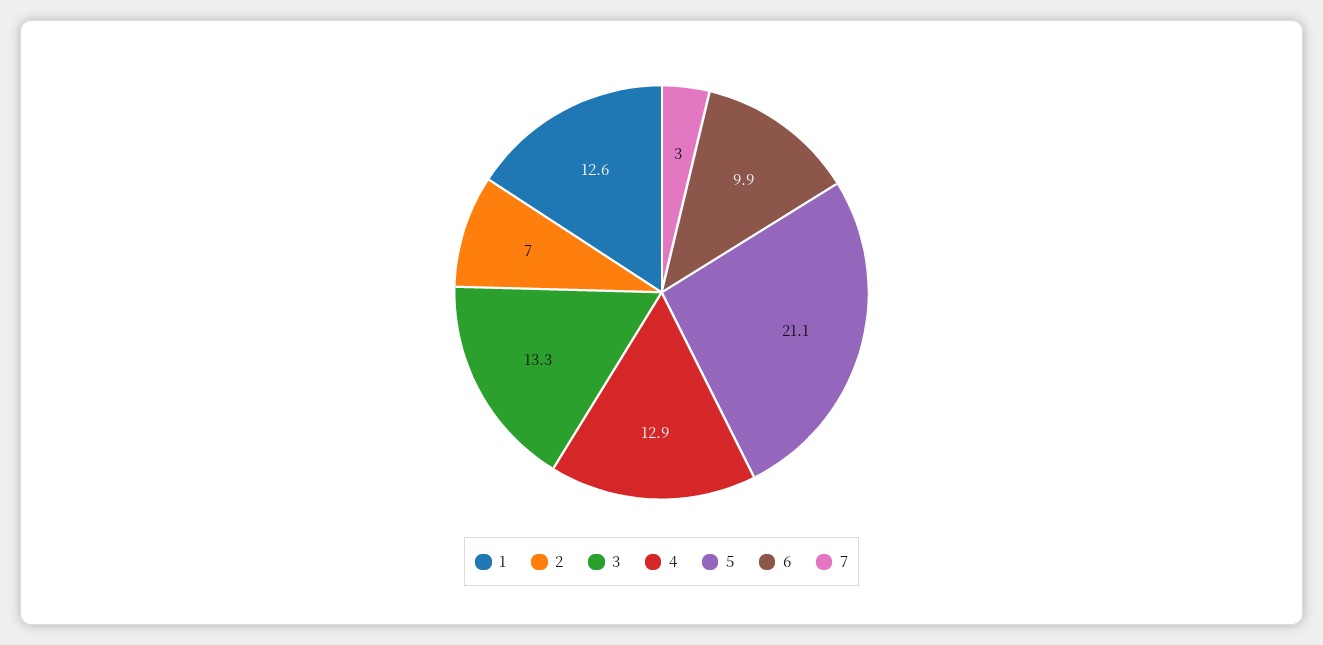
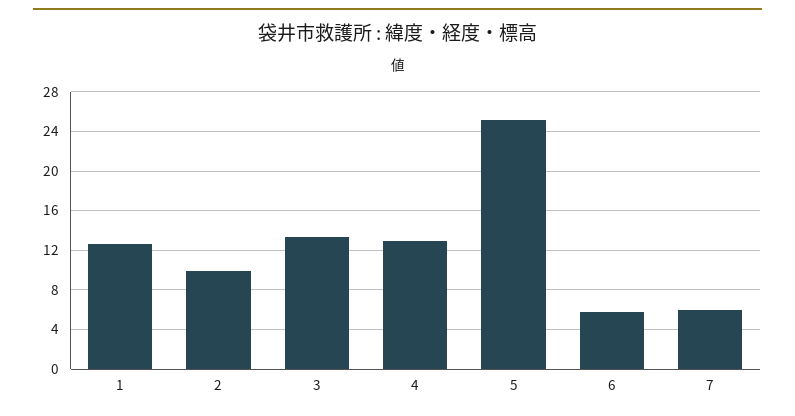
  {
    "1": 12.6,
-   "2": 7,
+   "2": 10,
    "3": 13.3,
    "4": 12.9,
-   "5": 21.1,
+   "5": 25,
-   "6": 9.9,
+   "6": 6,
-   "7": 3
+   "7": 6
  }

